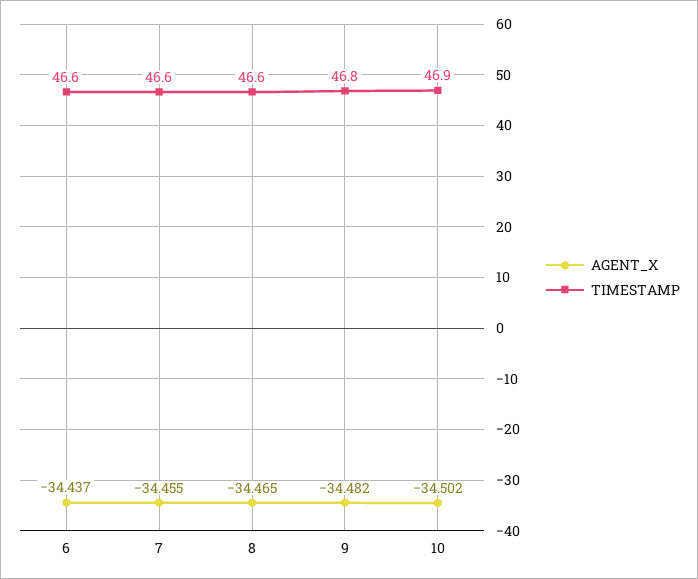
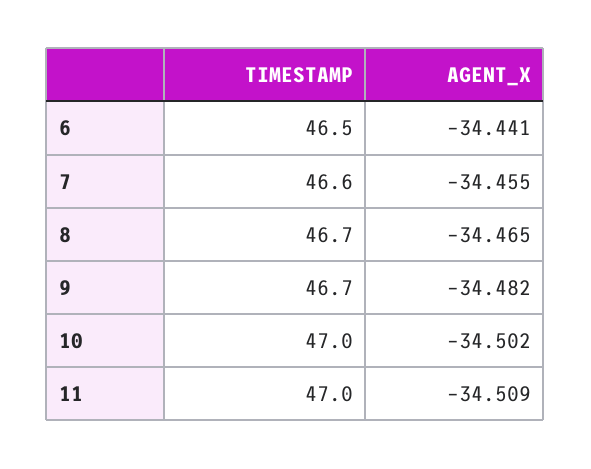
  {
    "AGENT_X": {
-     "6": -34.437,
+     "6": -34.441,
      "7": -34.455,
      "8": -34.465,
      "9": -34.482,
-     "10": -34.502
+     "10": -34.502,
+     "11": -34.509
    },
    "TIMESTAMP": {
-     "6": 46.6,
+     "6": 46.5,
      "7": 46.6,
-     "8": 46.6,
+     "8": 46.7,
-     "9": 46.8,
+     "9": 46.7,
-     "10": 46.9
+     "10": 47,
+     "11": 47
    }
  }

